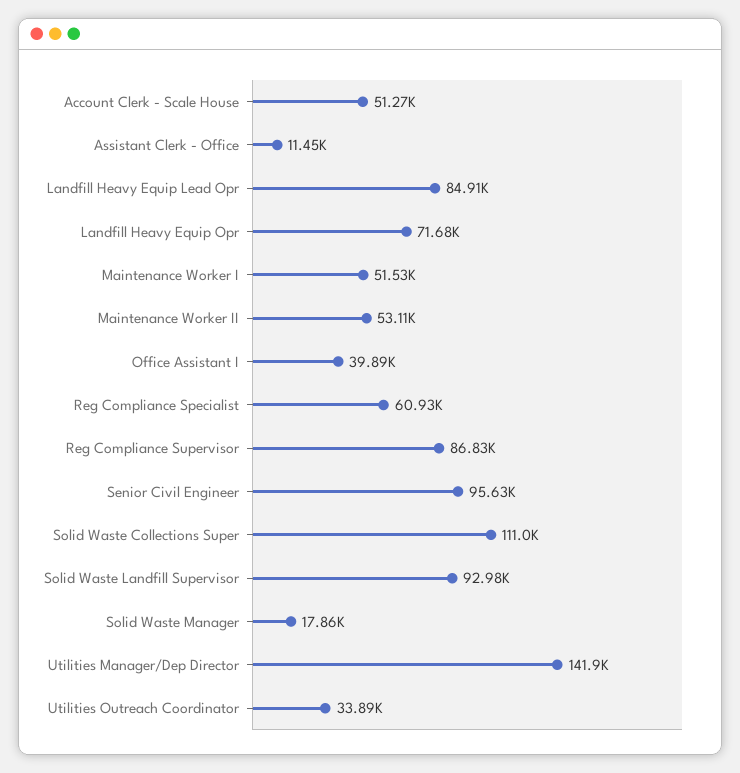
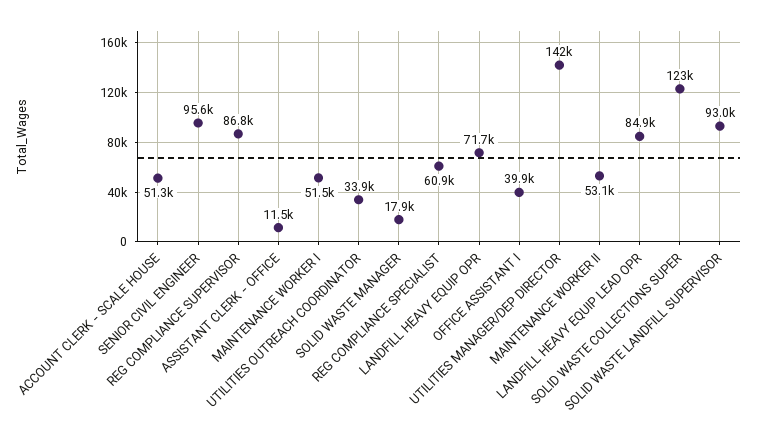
  {
    "Account Clerk - Scale House": 51270,
    "Assistant Clerk - Office": 11450,
    "Landfill Heavy Equip Lead Opr": 84910,
    "Landfill Heavy Equip Opr": 71680,
    "Maintenance Worker I": 51530,
    "Maintenance Worker II": 53110,
    "Office Assistant I": 39890,
    "Reg Compliance Specialist": 60930,
    "Reg Compliance Supervisor": 86830,
    "Senior Civil Engineer": 95630,
-   "Solid Waste Collections Super": 111000,
+   "Solid Waste Collections Super": 123000,
    "Solid Waste Landfill Supervisor": 92980,
    "Solid Waste Manager": 17860,
    "Utilities Manager/Dep Director": 141900,
    "Utilities Outreach Coordinator": 33890
  }

